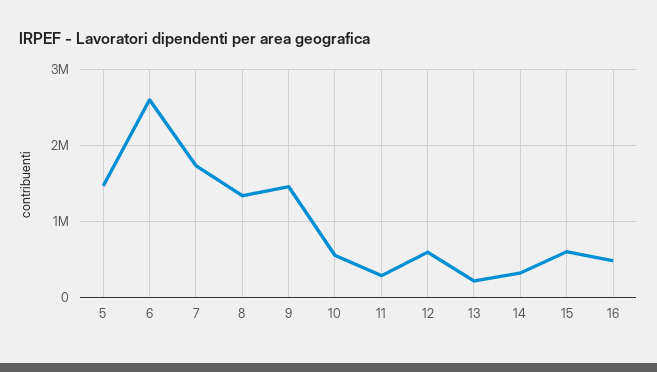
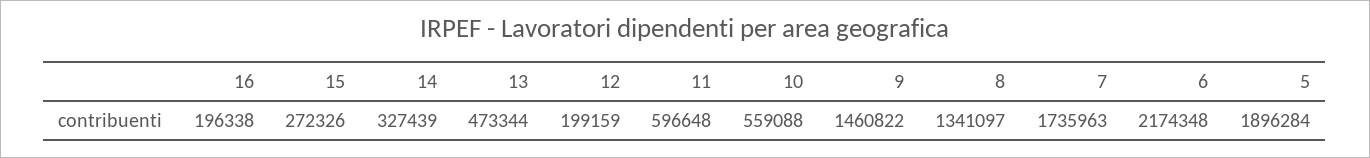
  {
-   "5": 1500000,
+   "5": 1896284,
-   "6": 2600000,
+   "6": 2174348,
    "7": 1735963,
    "8": 1341097,
    "9": 1460822,
    "10": 559088,
-   "11": 300000,
+   "11": 596648,
-   "12": 600000,
+   "12": 199159,
-   "13": 200000,
+   "13": 473344,
    "14": 327439,
-   "15": 600000,
+   "15": 272326,
-   "16": 500000
+   "16": 196338
  }

